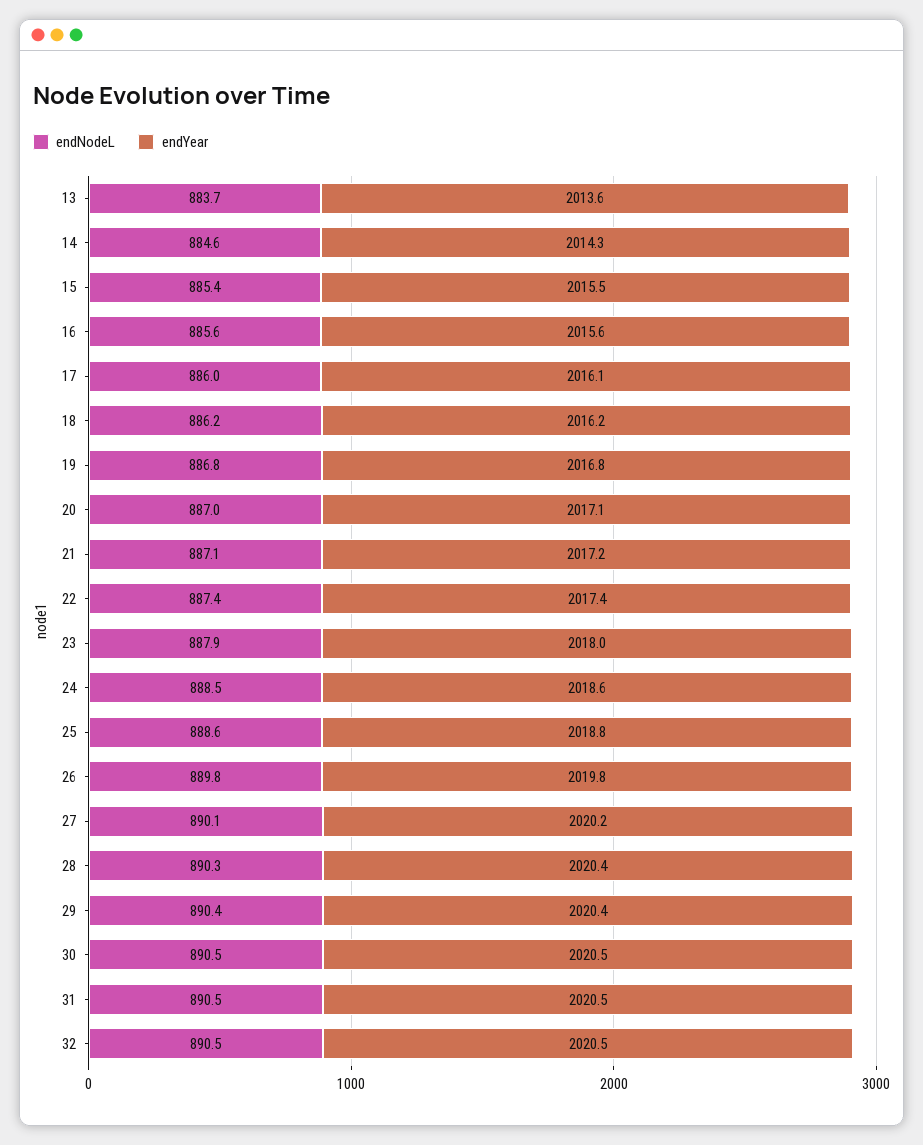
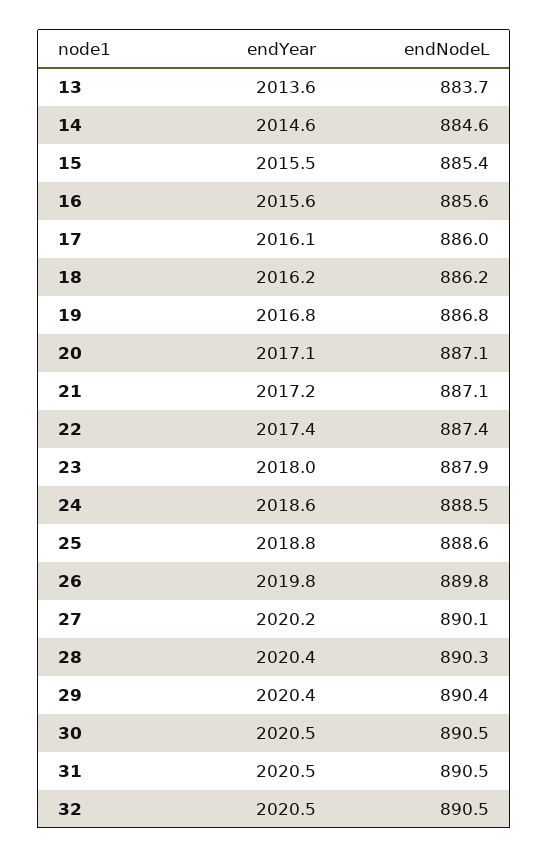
  {
    "endNodeL": {
      "13": 883.7,
      "14": 884.6,
      "15": 885.4,
      "16": 885.6,
      "17": 886,
      "18": 886.2,
      "19": 886.8,
-     "20": 887,
+     "20": 887.1,
      "21": 887.1,
      "22": 887.4,
      "23": 887.9,
      "24": 888.5,
      "25": 888.6,
      "26": 889.8,
      "27": 890.1,
      "28": 890.3,
      "29": 890.4,
      "30": 890.5,
      "31": 890.5,
      "32": 890.5
    },
    "endYear": {
      "13": 2013.6,
-     "14": 2014.3,
+     "14": 2014.6,
      "15": 2015.5,
      "16": 2015.6,
      "17": 2016.1,
      "18": 2016.2,
      "19": 2016.8,
      "20": 2017.1,
      "21": 2017.2,
      "22": 2017.4,
      "23": 2018,
      "24": 2018.6,
      "25": 2018.8,
      "26": 2019.8,
      "27": 2020.2,
      "28": 2020.4,
      "29": 2020.4,
      "30": 2020.5,
      "31": 2020.5,
      "32": 2020.5
    }
  }

